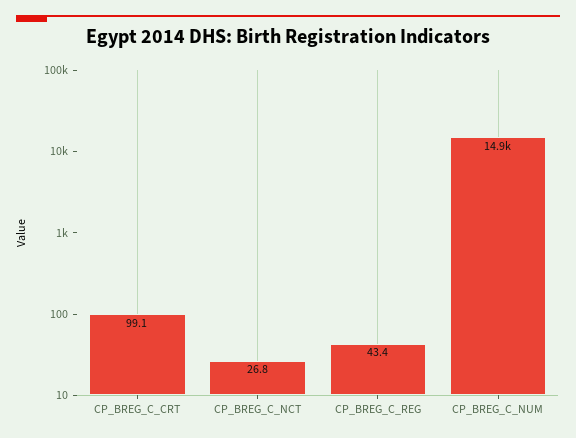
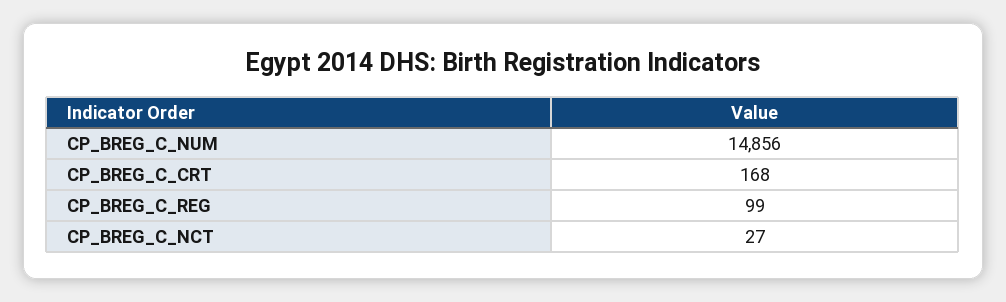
  {
-   "CP_BREG_C_CRT": 99.1,
+   "CP_BREG_C_CRT": 168,
    "CP_BREG_C_NCT": 26.8,
-   "CP_BREG_C_REG": 43.4,
+   "CP_BREG_C_REG": 99,
    "CP_BREG_C_NUM": 14856
  }

